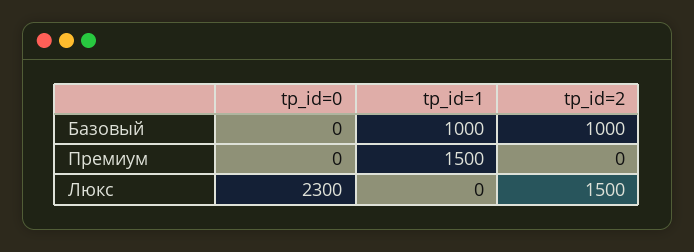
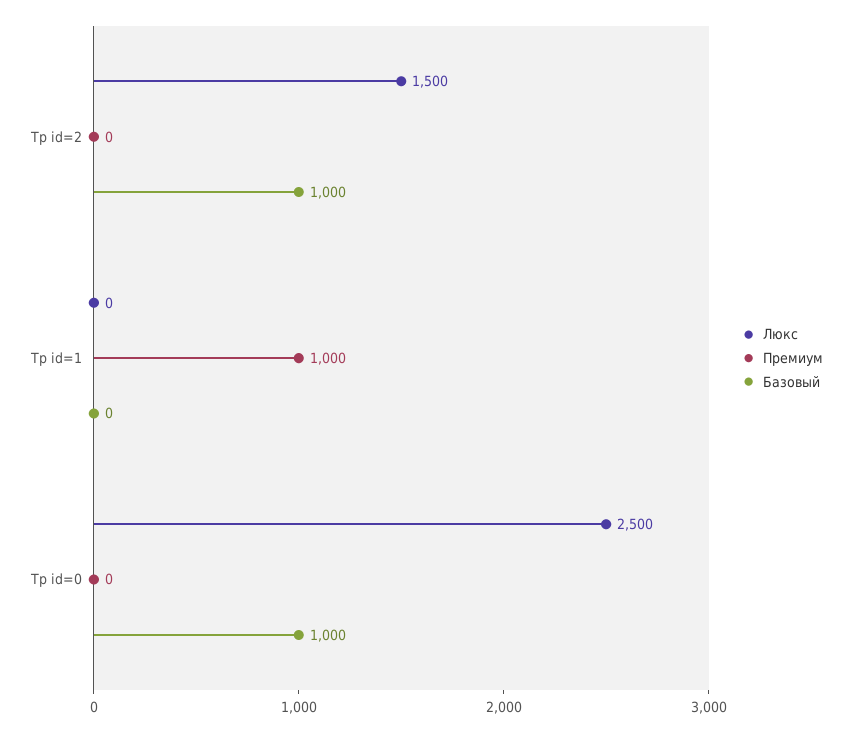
  {
    "Базовый": {
-     "tp_id=0": 0,
+     "tp_id=0": 1000,
-     "tp_id=1": 1000,
+     "tp_id=1": 0,
      "tp_id=2": 1000
    },
    "Премиум": {
      "tp_id=0": 0,
-     "tp_id=1": 1500,
+     "tp_id=1": 1000,
      "tp_id=2": 0
    },
    "Люкс": {
-     "tp_id=0": 2300,
+     "tp_id=0": 2500,
      "tp_id=1": 0,
      "tp_id=2": 1500
    }
  }

